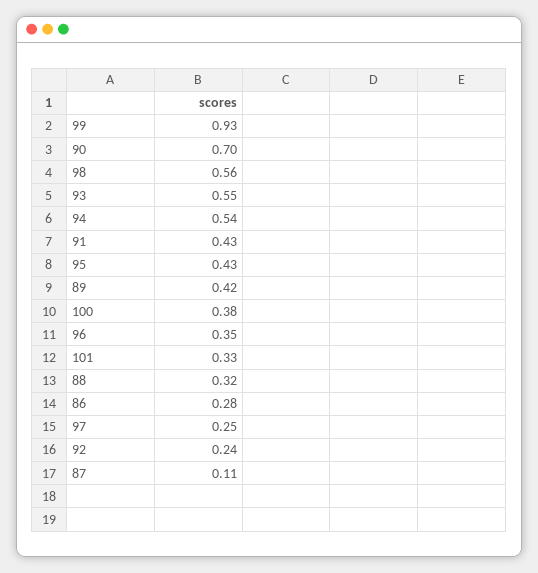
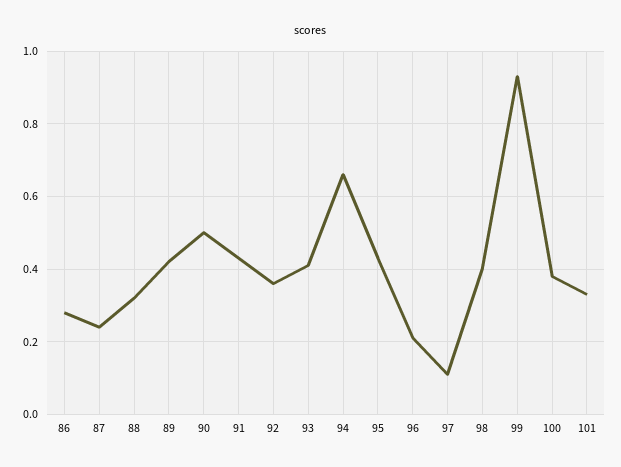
  {
    "99": 0.93,
-   "90": 0.7,
+   "90": 0.5,
-   "98": 0.56,
+   "98": 0.4,
-   "93": 0.55,
+   "93": 0.4,
-   "94": 0.54,
+   "94": 0.65,
    "91": 0.43,
    "95": 0.43,
    "89": 0.42,
    "100": 0.38,
-   "96": 0.35,
+   "96": 0.2,
    "101": 0.33,
    "88": 0.32,
    "86": 0.28,
-   "97": 0.25,
+   "97": 0.1,
-   "92": 0.24,
+   "92": 0.35,
-   "87": 0.11
+   "87": 0.25
  }

